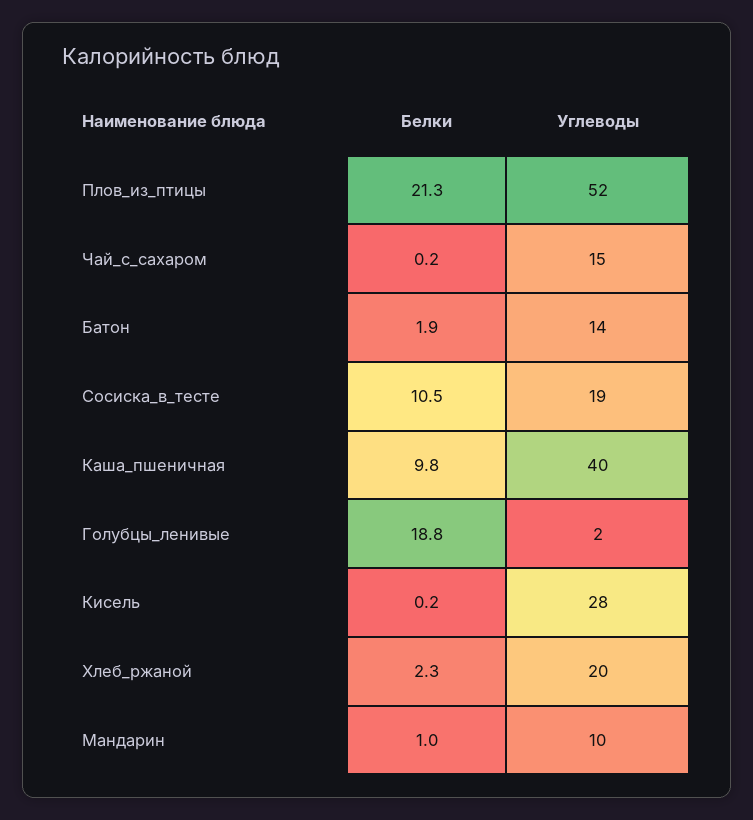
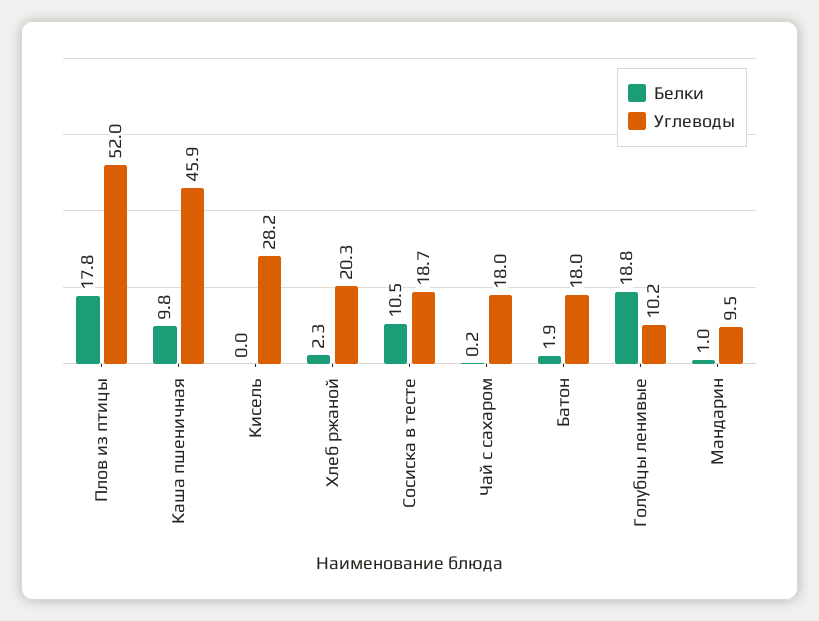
  {
    "Белки": {
-     "Плов_из_птицы": 21.3,
+     "Плов_из_птицы": 17.8,
      "Чай_с_сахаром": 0.2,
      "Батон": 1.9,
      "Сосиска_в_тесте": 10.5,
      "Каша_пшеничная": 9.8,
      "Голубцы_ленивые": 18.8,
-     "Кисель": 0.2,
+     "Кисель": 0,
      "Хлеб_ржаной": 2.3,
      "Мандарин": 1
    },
    "Углеводы": {
      "Плов_из_птицы": 52,
-     "Чай_с_сахаром": 15,
+     "Чай_с_сахаром": 18,
-     "Батон": 14,
+     "Батон": 18,
      "Сосиска_в_тесте": 18.7,
-     "Каша_пшеничная": 40,
+     "Каша_пшеничная": 45.9,
-     "Голубцы_ленивые": 2,
+     "Голубцы_ленивые": 10.2,
      "Кисель": 28.2,
      "Хлеб_ржаной": 20.3,
      "Мандарин": 9.5
    }
  }

